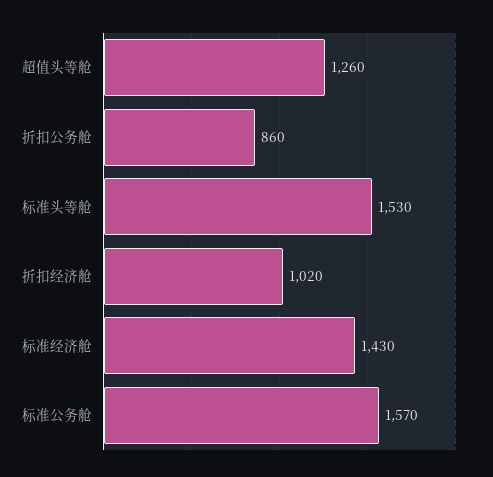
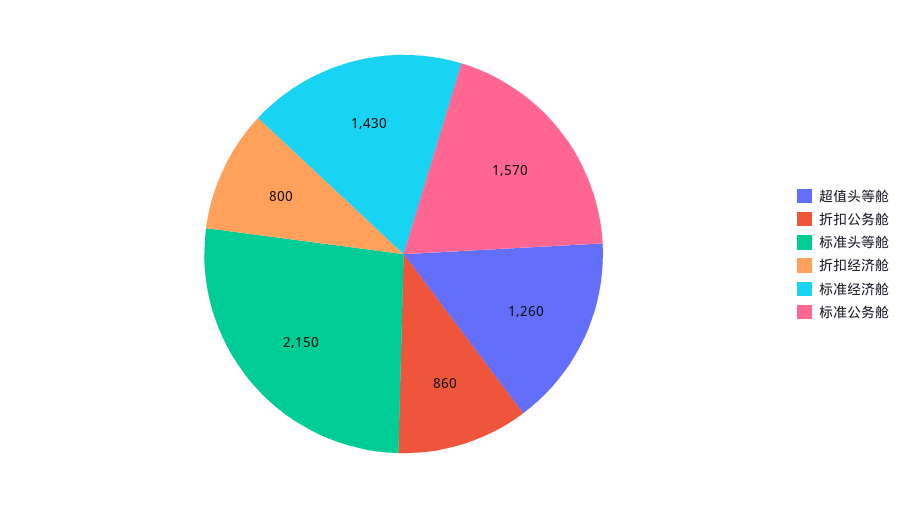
  {
    "超值头等舱": 1260,
    "折扣公务舱": 860,
-   "标准头等舱": 1530,
+   "标准头等舱": 2150,
-   "折扣经济舱": 1020,
+   "折扣经济舱": 800,
    "标准经济舱": 1430,
    "标准公务舱": 1570
  }

